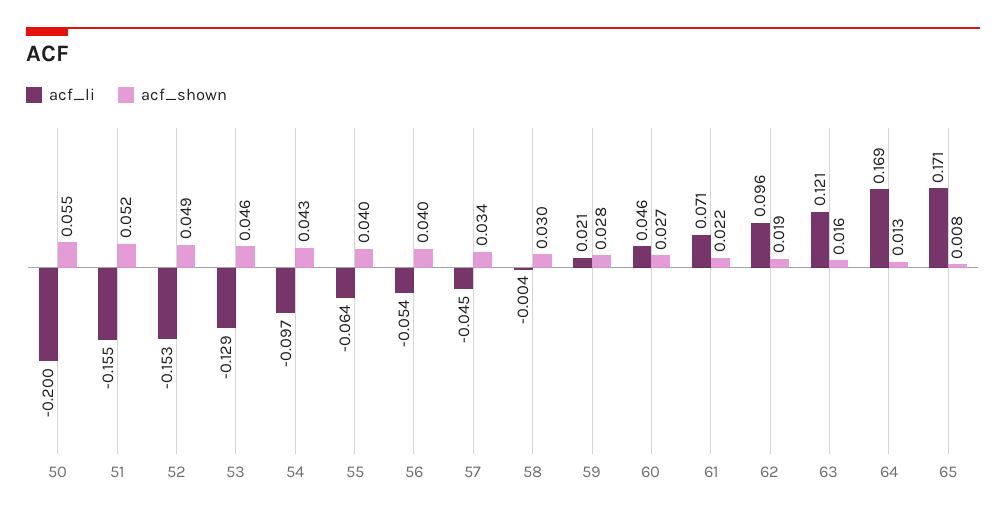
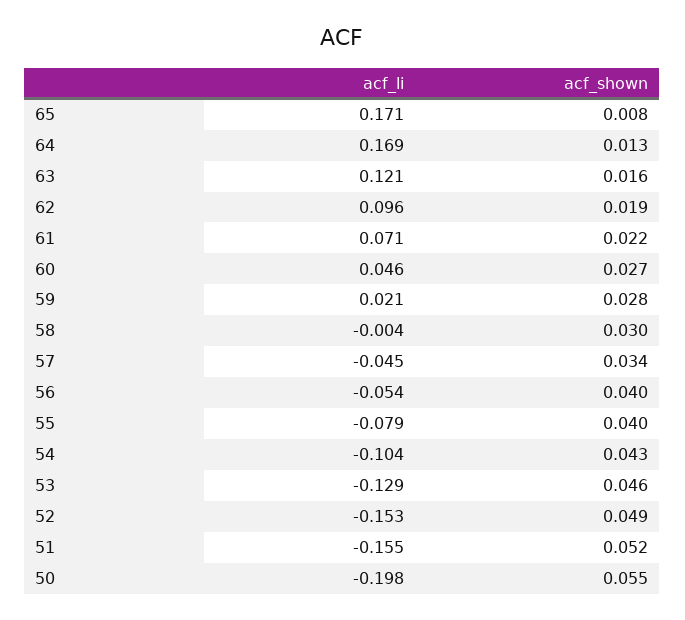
  {
    "acf_li": {
-     "50": -0.2,
+     "50": -0.198,
      "51": -0.155,
      "52": -0.153,
      "53": -0.129,
-     "54": -0.097,
+     "54": -0.104,
-     "55": -0.064,
+     "55": -0.079,
      "56": -0.054,
      "57": -0.045,
      "58": -0.004,
      "59": 0.021,
      "60": 0.046,
      "61": 0.071,
      "62": 0.096,
      "63": 0.121,
      "64": 0.169,
      "65": 0.171
    },
    "acf_shown": {
      "50": 0.055,
      "51": 0.052,
      "52": 0.049,
      "53": 0.046,
      "54": 0.043,
      "55": 0.04,
      "56": 0.04,
      "57": 0.034,
      "58": 0.03,
      "59": 0.028,
      "60": 0.027,
      "61": 0.022,
      "62": 0.019,
      "63": 0.016,
      "64": 0.013,
      "65": 0.008
    }
  }

